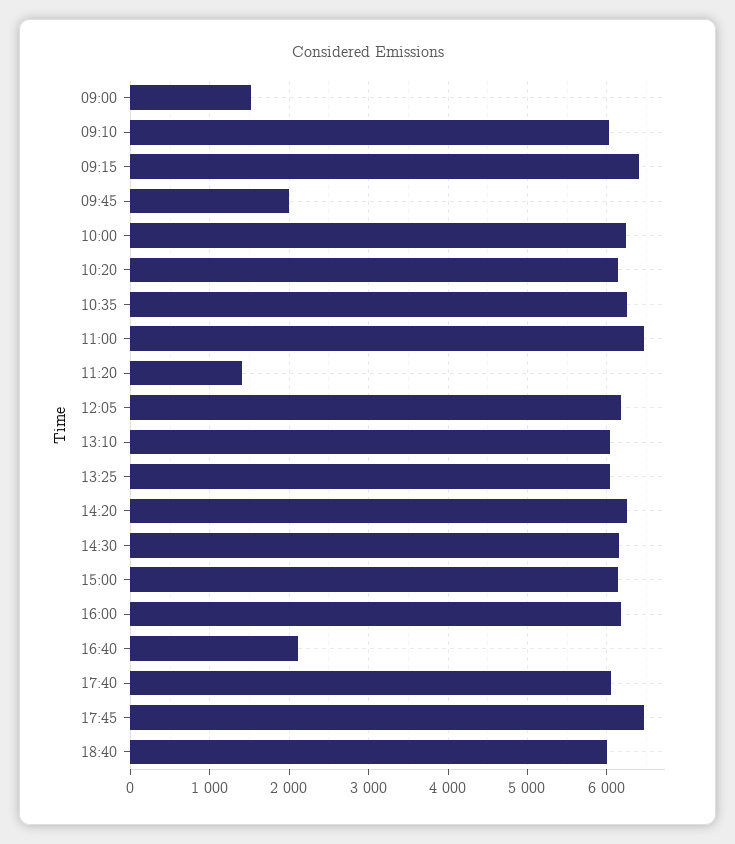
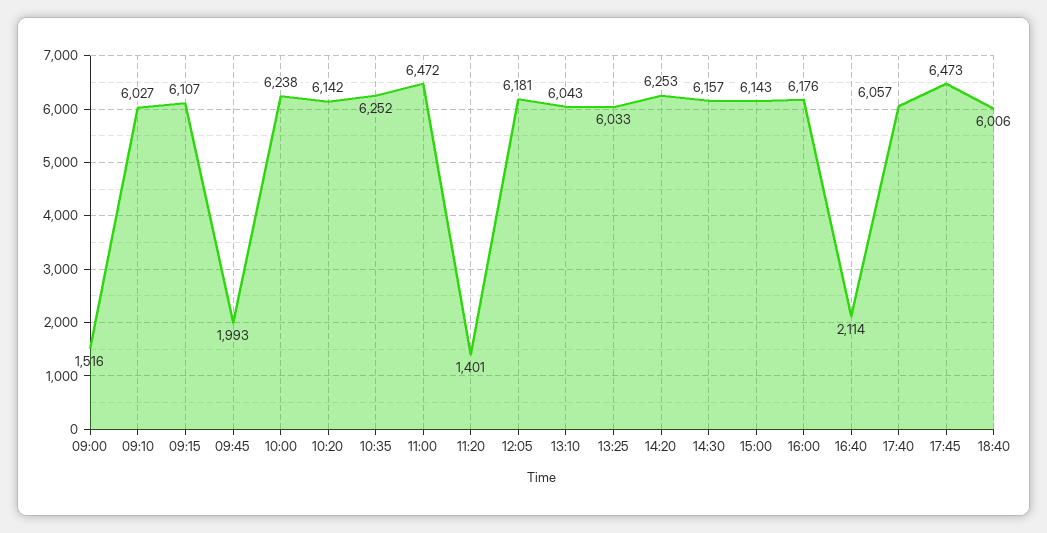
  {
    "09:00": 1516,
    "09:10": 6027,
-   "09:15": 6400,
+   "09:15": 6107,
    "09:45": 1993,
    "10:00": 6238,
    "10:20": 6142,
    "10:35": 6252,
    "11:00": 6472,
    "11:20": 1401,
    "12:05": 6181,
    "13:10": 6043,
    "13:25": 6033,
    "14:20": 6253,
    "14:30": 6157,
    "15:00": 6143,
    "16:00": 6176,
    "16:40": 2114,
    "17:40": 6057,
    "17:45": 6473,
    "18:40": 6006
  }

